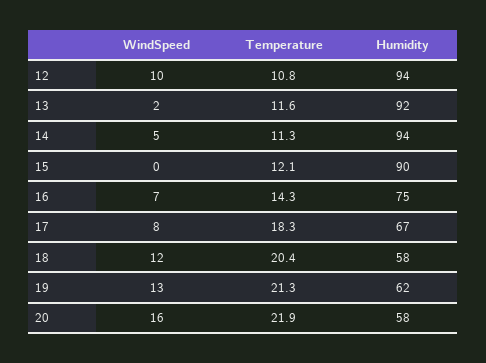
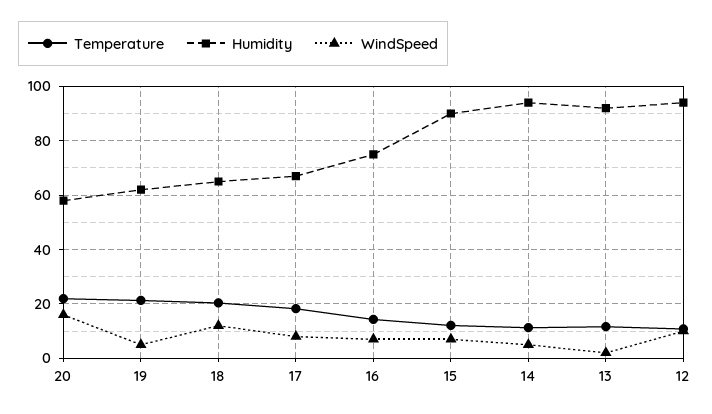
  {
    "WindSpeed": {
      "12": 10,
      "13": 2,
      "14": 5,
-     "15": 0,
+     "15": 7.5,
      "16": 7,
      "17": 8,
      "18": 12,
-     "19": 13,
+     "19": 5,
      "20": 16
    },
    "Temperature": {
      "12": 10.8,
      "13": 11.6,
      "14": 11.3,
      "15": 12.1,
      "16": 14.3,
      "17": 18.3,
      "18": 20.4,
      "19": 21.3,
      "20": 21.9
    },
    "Humidity": {
      "12": 94,
      "13": 92,
      "14": 94,
      "15": 90,
      "16": 75,
      "17": 67,
-     "18": 58,
+     "18": 65,
      "19": 62,
      "20": 58
    }
  }

